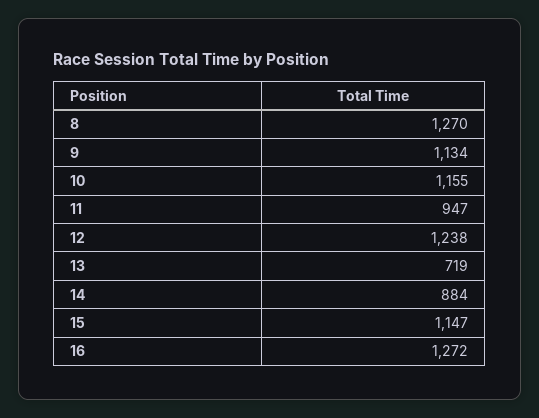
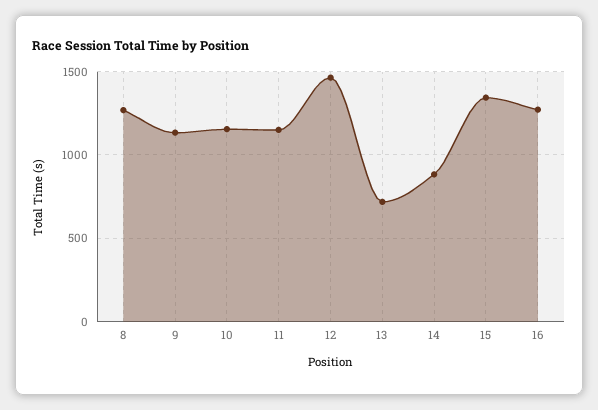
  {
    "8": 1270,
    "9": 1134,
    "10": 1155,
-   "11": 947,
+   "11": 1150,
-   "12": 1238,
+   "12": 1450,
    "13": 719,
    "14": 884,
-   "15": 1147,
+   "15": 1350,
    "16": 1272
  }

